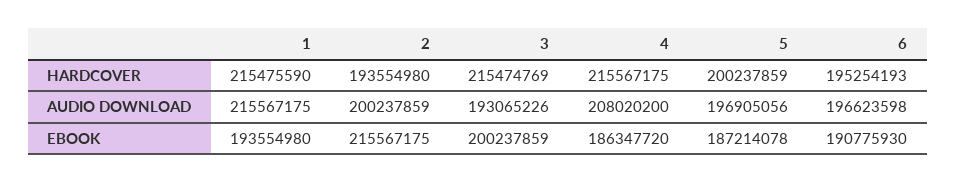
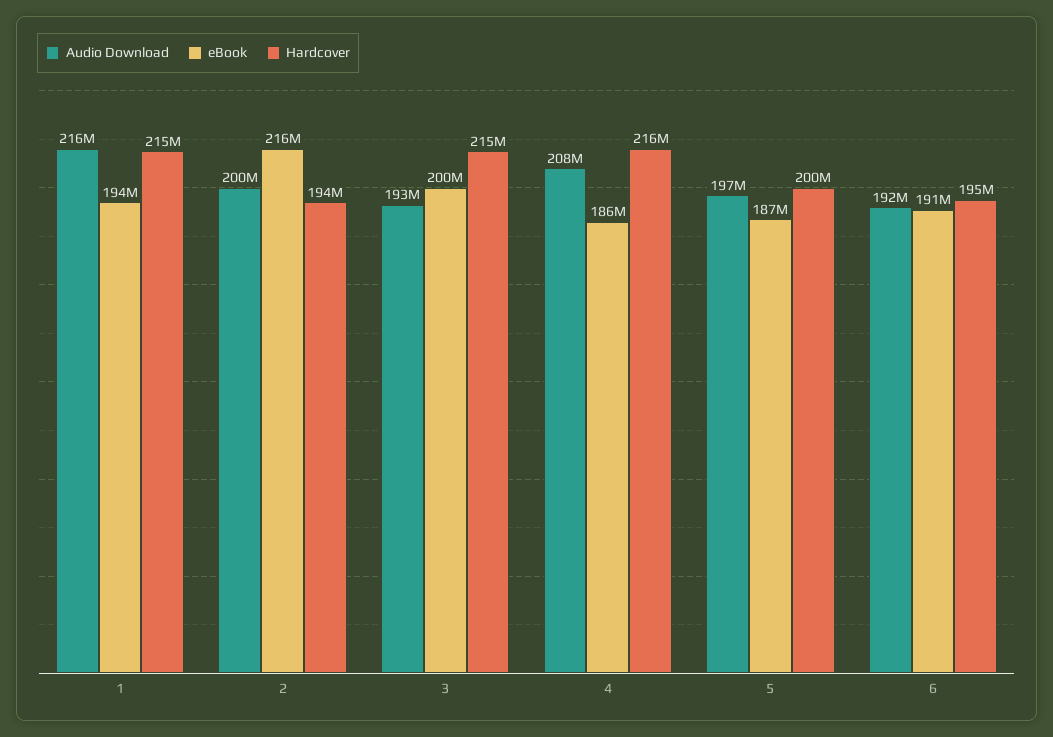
  {
    "HARDCOVER": {
      "1": 215475590,
      "2": 193554980,
      "3": 215474769,
      "4": 215567175,
      "5": 200237859,
      "6": 195254193
    },
    "AUDIO DOWNLOAD": {
      "1": 215567175,
      "2": 200237859,
      "3": 193065226,
      "4": 208020200,
      "5": 196905056,
-     "6": 196623598
+     "6": 192000000
    },
    "EBOOK": {
      "1": 193554980,
      "2": 215567175,
      "3": 200237859,
      "4": 186347720,
      "5": 187214078,
      "6": 190775930
    }
  }

